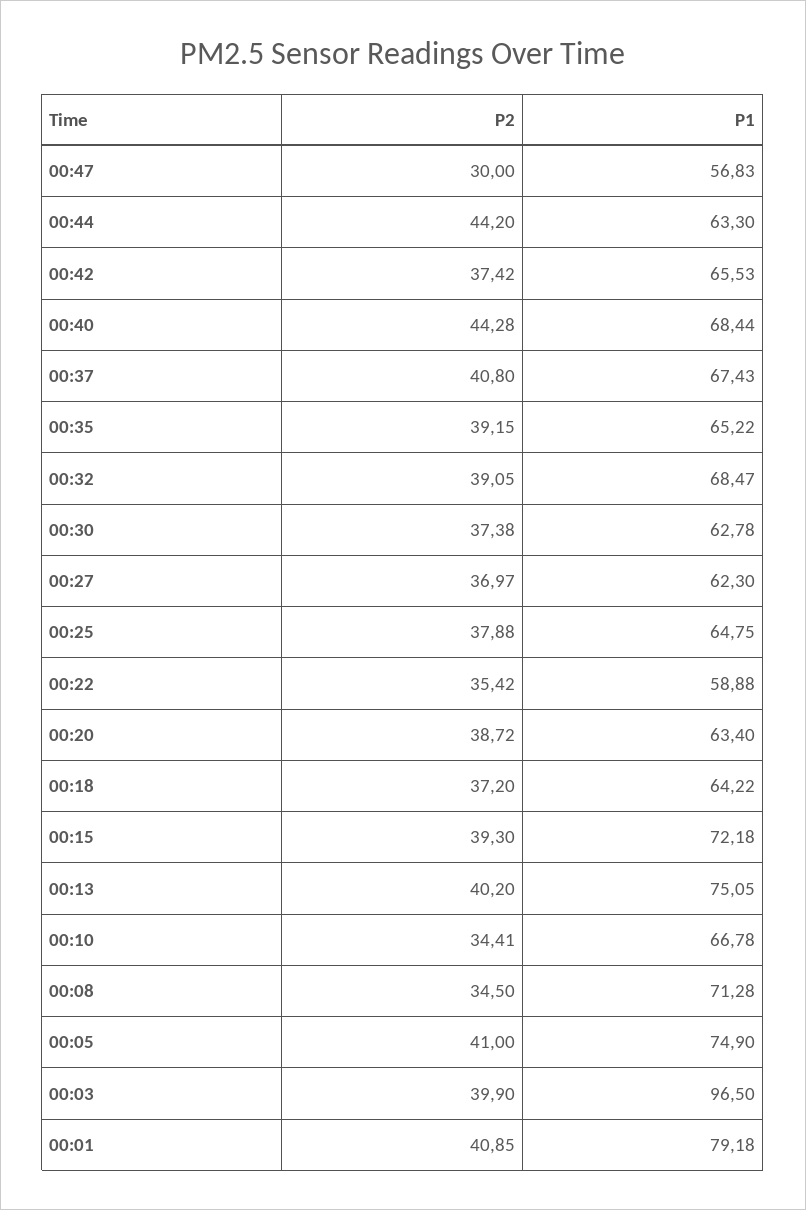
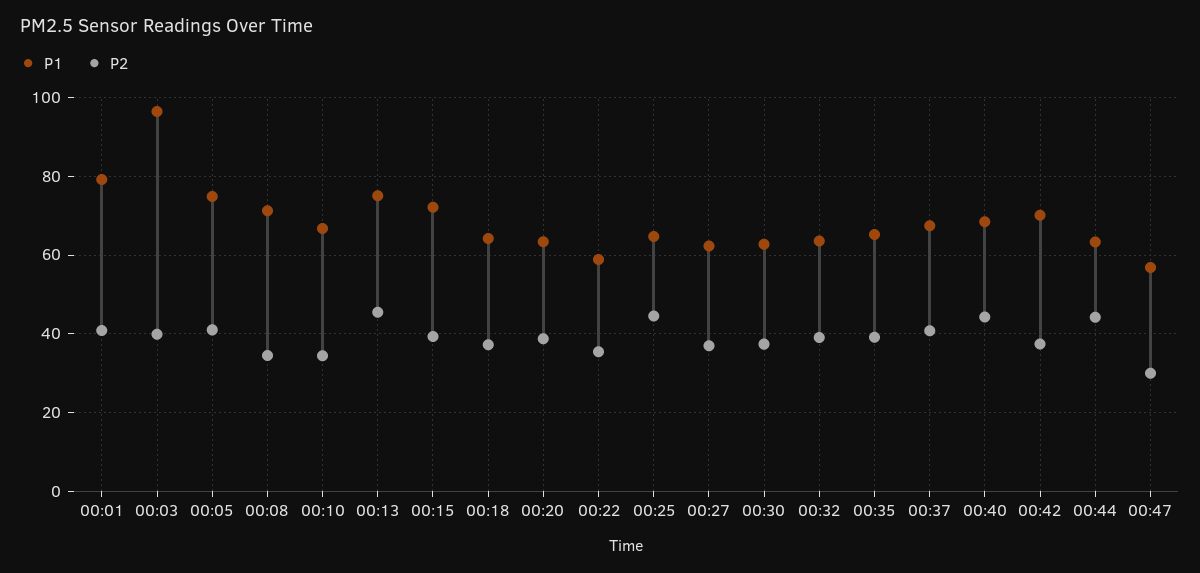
  {
    "P2": {
      "00:47": 30,
      "00:44": 44.2,
      "00:42": 37.42,
      "00:40": 44.28,
      "00:37": 40.8,
      "00:35": 39.15,
      "00:32": 39.05,
      "00:30": 37.38,
      "00:27": 36.97,
-     "00:25": 37.88,
+     "00:25": 44,
      "00:22": 35.42,
      "00:20": 38.72,
      "00:18": 37.2,
      "00:15": 39.3,
-     "00:13": 40.2,
+     "00:13": 46,
      "00:10": 34.41,
      "00:08": 34.5,
      "00:05": 41,
      "00:03": 39.9,
      "00:01": 40.85
    },
    "P1": {
      "00:47": 56.83,
      "00:44": 63.3,
-     "00:42": 65.53,
+     "00:42": 70,
      "00:40": 68.44,
      "00:37": 67.43,
      "00:35": 65.22,
-     "00:32": 68.47,
+     "00:32": 64,
      "00:30": 62.78,
      "00:27": 62.3,
      "00:25": 64.75,
      "00:22": 58.88,
      "00:20": 63.4,
      "00:18": 64.22,
      "00:15": 72.18,
      "00:13": 75.05,
      "00:10": 66.78,
      "00:08": 71.28,
      "00:05": 74.9,
      "00:03": 96.5,
      "00:01": 79.18
    }
  }

